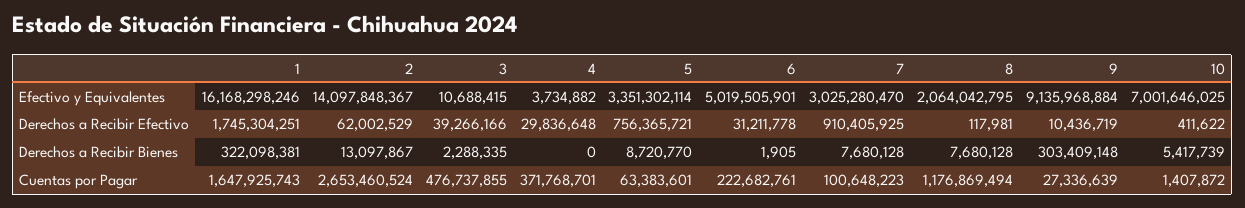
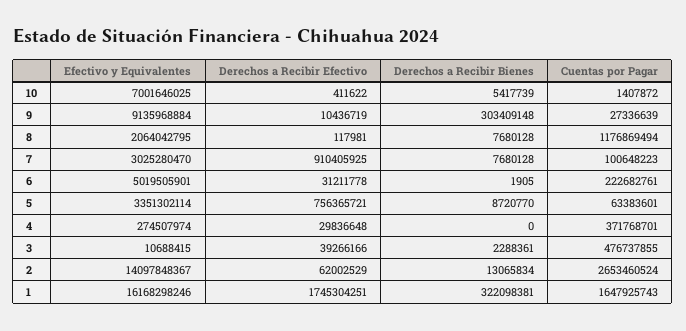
  {
    "1": {
      "Efectivo y Equivalentes": 16168298246,
      "Derechos a Recibir Efectivo": 1745304251,
      "Derechos a Recibir Bienes": 322098381,
      "Cuentas por Pagar": 1647925743
    },
    "2": {
      "Efectivo y Equivalentes": 14097848367,
      "Derechos a Recibir Efectivo": 62002529,
-     "Derechos a Recibir Bienes": 13097867,
+     "Derechos a Recibir Bienes": 13065834,
      "Cuentas por Pagar": 2653460524
    },
    "3": {
      "Efectivo y Equivalentes": 10688415,
      "Derechos a Recibir Efectivo": 39266166,
-     "Derechos a Recibir Bienes": 2288335,
+     "Derechos a Recibir Bienes": 2288361,
      "Cuentas por Pagar": 476737855
    },
    "4": {
-     "Efectivo y Equivalentes": 3734882,
+     "Efectivo y Equivalentes": 274507974,
      "Derechos a Recibir Efectivo": 29836648,
      "Derechos a Recibir Bienes": 0,
      "Cuentas por Pagar": 371768701
    },
    "5": {
      "Efectivo y Equivalentes": 3351302114,
      "Derechos a Recibir Efectivo": 756365721,
      "Derechos a Recibir Bienes": 8720770,
      "Cuentas por Pagar": 63383601
    },
    "6": {
      "Efectivo y Equivalentes": 5019505901,
      "Derechos a Recibir Efectivo": 31211778,
      "Derechos a Recibir Bienes": 1905,
      "Cuentas por Pagar": 222682761
    },
    "7": {
      "Efectivo y Equivalentes": 3025280470,
      "Derechos a Recibir Efectivo": 910405925,
      "Derechos a Recibir Bienes": 7680128,
      "Cuentas por Pagar": 100648223
    },
    "8": {
      "Efectivo y Equivalentes": 2064042795,
      "Derechos a Recibir Efectivo": 117981,
      "Derechos a Recibir Bienes": 7680128,
      "Cuentas por Pagar": 1176869494
    },
    "9": {
      "Efectivo y Equivalentes": 9135968884,
      "Derechos a Recibir Efectivo": 10436719,
      "Derechos a Recibir Bienes": 303409148,
      "Cuentas por Pagar": 27336639
    },
    "10": {
      "Efectivo y Equivalentes": 7001646025,
      "Derechos a Recibir Efectivo": 411622,
      "Derechos a Recibir Bienes": 5417739,
      "Cuentas por Pagar": 1407872
    }
  }

